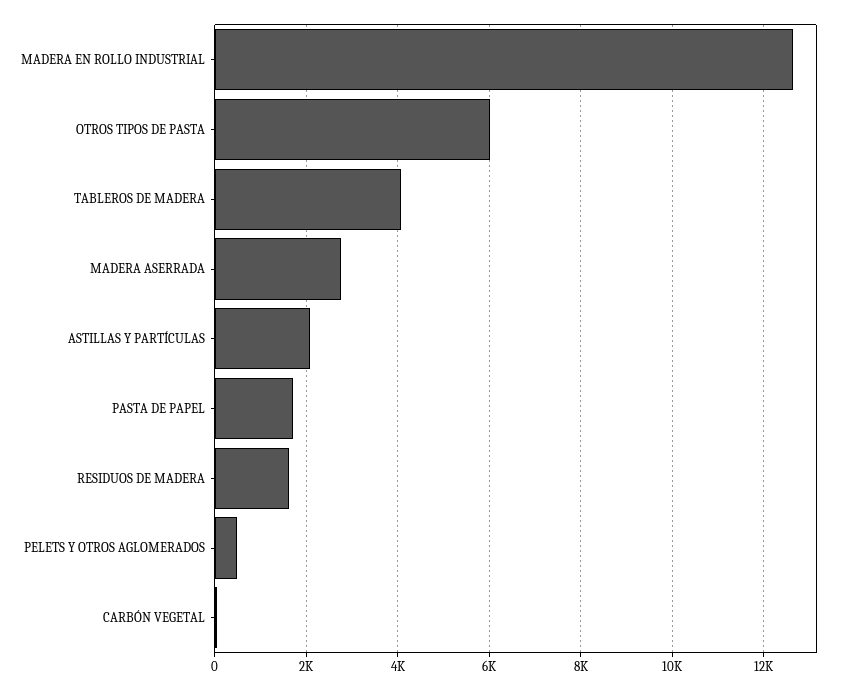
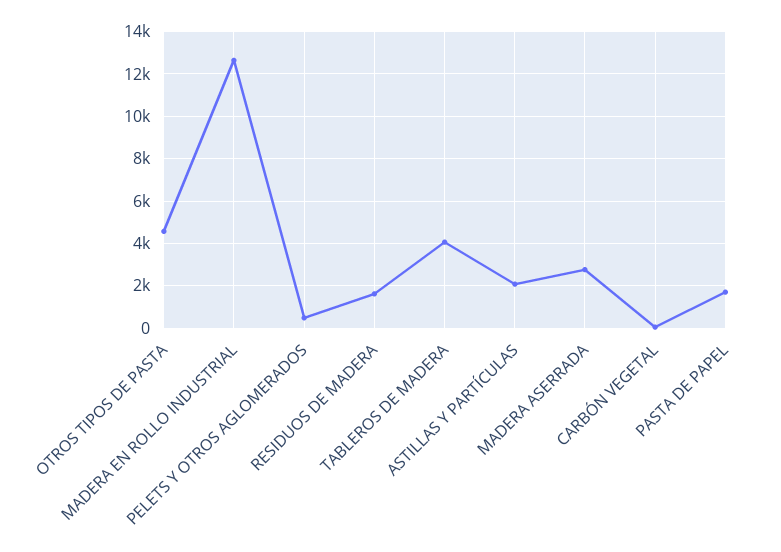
  {
    "MADERA EN ROLLO INDUSTRIAL": 12600,
-   "OTROS TIPOS DE PASTA": 6000,
+   "OTROS TIPOS DE PASTA": 4500,
    "TABLEROS DE MADERA": 4000,
    "MADERA ASERRADA": 2800,
    "ASTILLAS Y PARTÍCULAS": 2000,
    "PASTA DE PAPEL": 1800,
    "RESIDUOS DE MADERA": 1600,
    "PELETS Y OTROS AGLOMERADOS": 400,
    "CARBÓN VEGETAL": 0
  }

